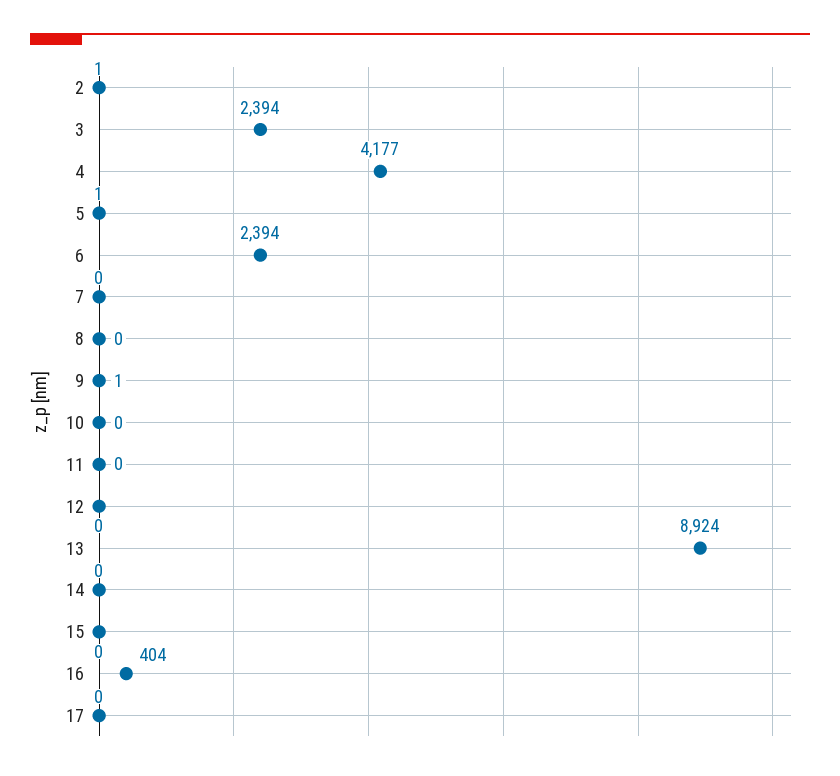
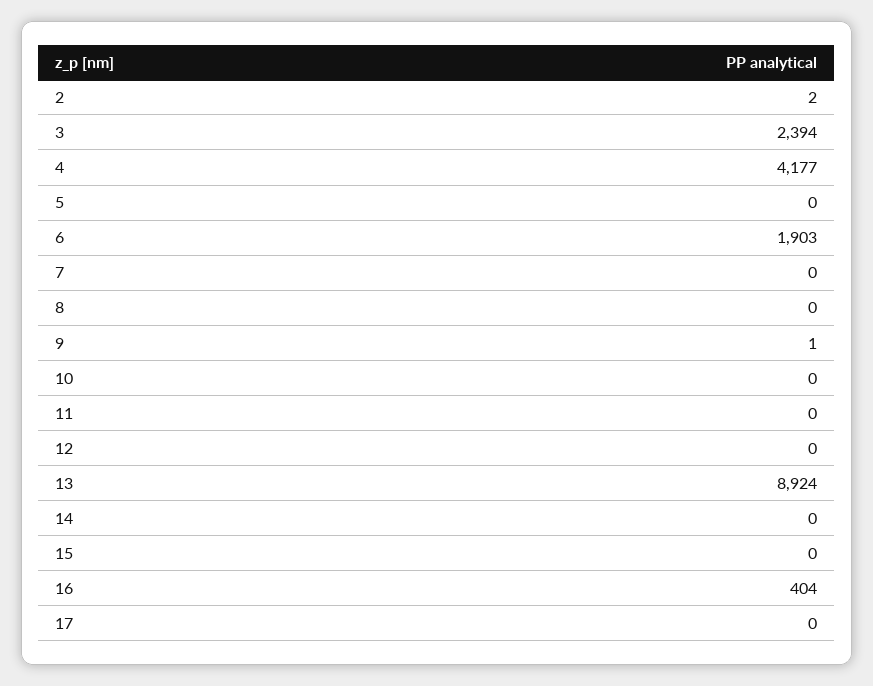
  {
-   "2": 1,
+   "2": 2,
    "3": 2394,
    "4": 4177,
-   "5": 1,
+   "5": 0,
-   "6": 2394,
+   "6": 1903,
    "7": 0,
    "8": 0,
    "9": 1,
    "10": 0,
    "11": 0,
    "12": 0,
    "13": 8924,
    "14": 0,
    "15": 0,
    "16": 404,
    "17": 0
  }

